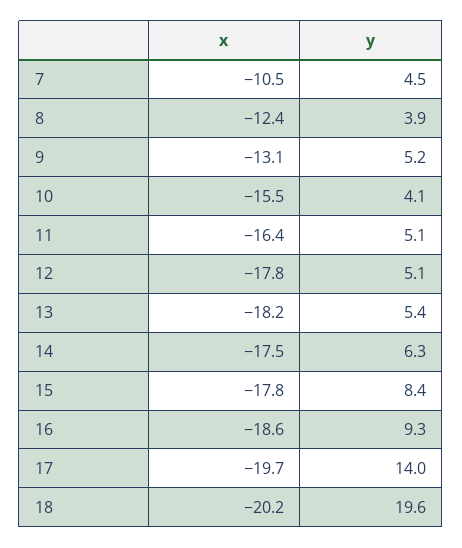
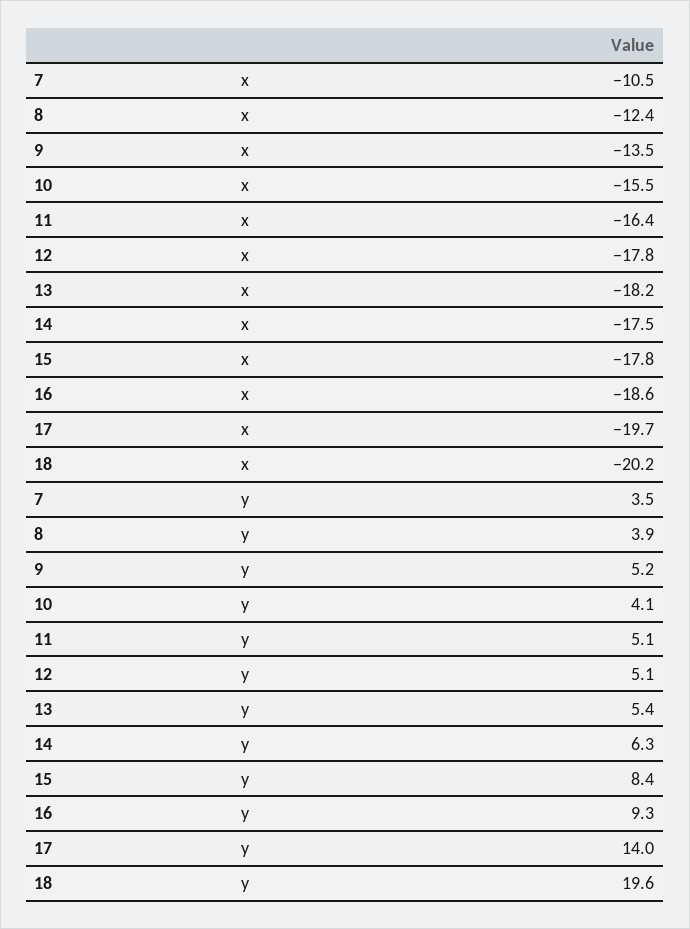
  {
    "x": {
      "7": -10.5,
      "8": -12.4,
-     "9": -13.1,
+     "9": -13.5,
      "10": -15.5,
      "11": -16.4,
      "12": -17.8,
      "13": -18.2,
      "14": -17.5,
      "15": -17.8,
      "16": -18.6,
      "17": -19.7,
      "18": -20.2
    },
    "y": {
-     "7": 4.5,
+     "7": 3.5,
      "8": 3.9,
      "9": 5.2,
      "10": 4.1,
      "11": 5.1,
      "12": 5.1,
      "13": 5.4,
      "14": 6.3,
      "15": 8.4,
      "16": 9.3,
      "17": 14,
      "18": 19.6
    }
  }

